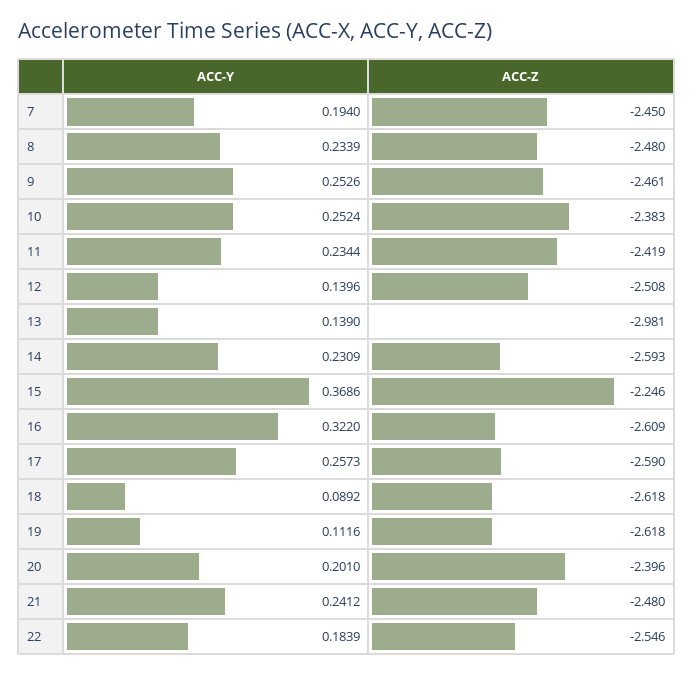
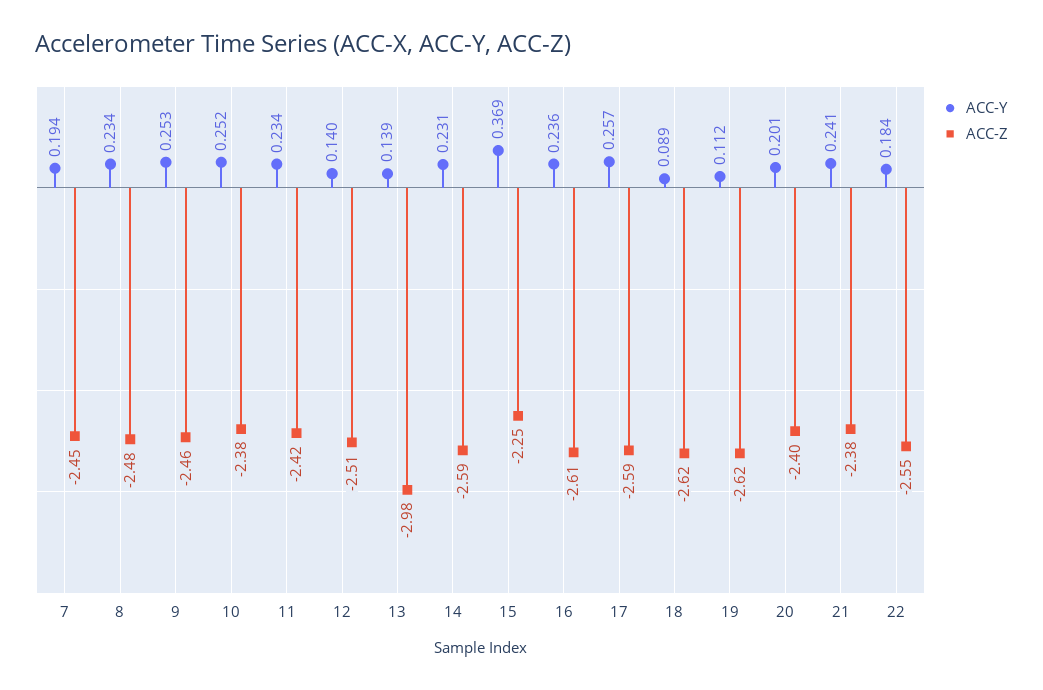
  {
    "ACC-Y": {
      "7": 0.194,
      "8": 0.2339,
      "9": 0.2526,
      "10": 0.2524,
      "11": 0.2344,
      "12": 0.1396,
      "13": 0.139,
      "14": 0.2309,
      "15": 0.3686,
-     "16": 0.322,
+     "16": 0.236,
      "17": 0.2573,
      "18": 0.0892,
      "19": 0.1116,
      "20": 0.201,
      "21": 0.2412,
      "22": 0.1839
    },
    "ACC-Z": {
      "7": -2.45,
      "8": -2.48,
      "9": -2.461,
      "10": -2.383,
      "11": -2.419,
      "12": -2.508,
      "13": -2.981,
      "14": -2.593,
      "15": -2.246,
      "16": -2.609,
      "17": -2.59,
      "18": -2.618,
      "19": -2.618,
      "20": -2.396,
-     "21": -2.48,
+     "21": -2.38,
      "22": -2.546
    }
  }

